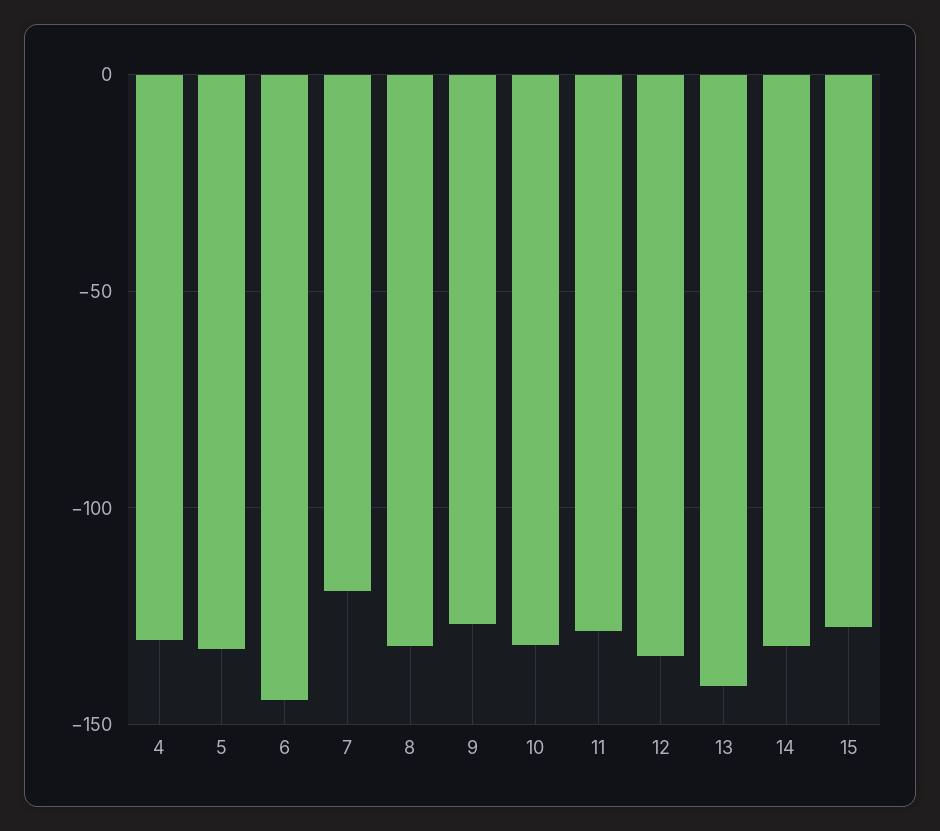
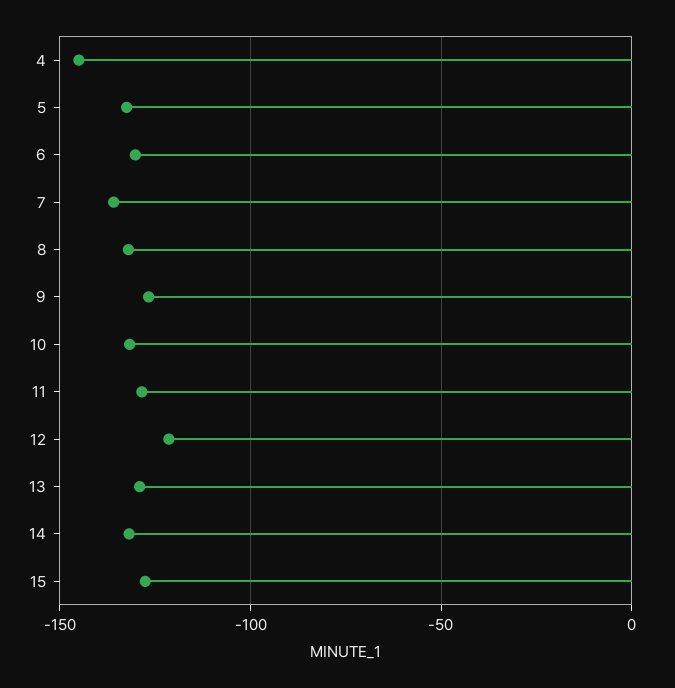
  {
-   "4": -130,
+   "4": -145,
    "5": -135,
-   "6": -145,
+   "6": -130,
-   "7": -120,
+   "7": -135,
    "8": -130,
    "9": -125,
    "10": -130,
    "11": -130,
-   "12": -135,
+   "12": -120,
-   "13": -140,
+   "13": -130,
    "14": -130,
    "15": -130
  }

